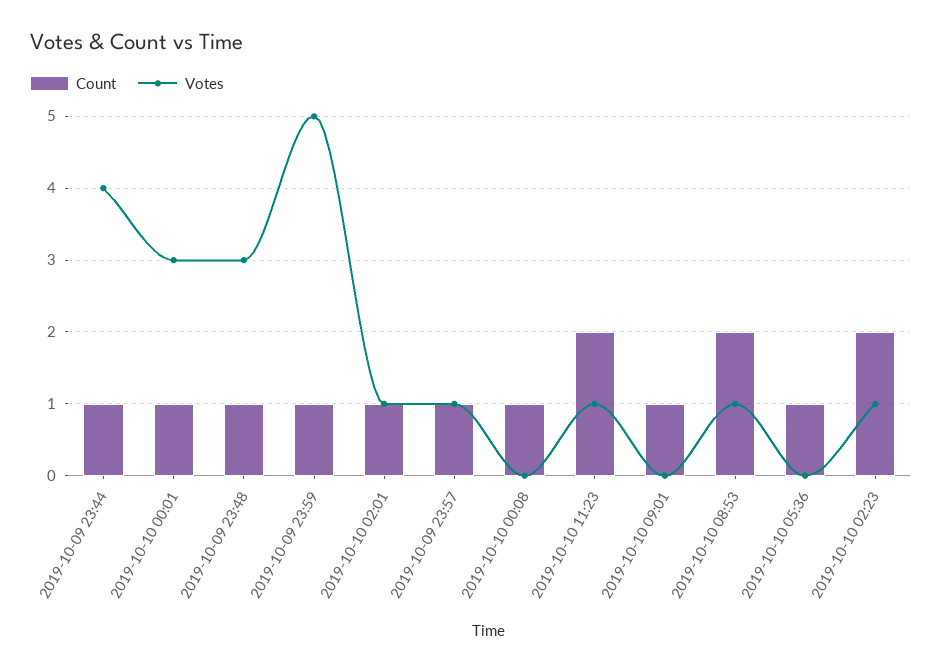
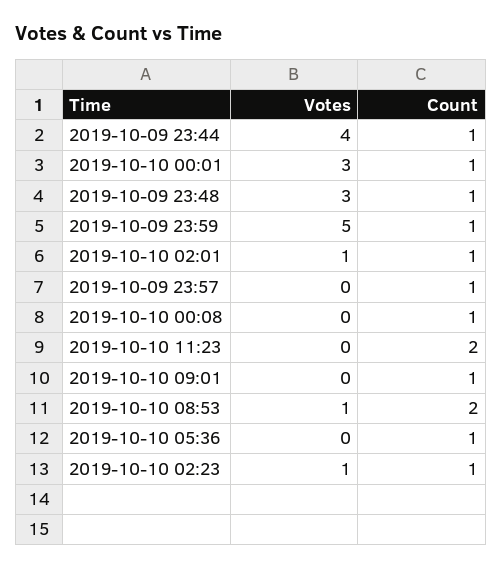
  {
    "Count": {
      "2019-10-09 23:44": 1,
      "2019-10-10 00:01": 1,
      "2019-10-09 23:48": 1,
      "2019-10-09 23:59": 1,
      "2019-10-10 02:01": 1,
      "2019-10-09 23:57": 1,
      "2019-10-10 00:08": 1,
      "2019-10-10 11:23": 2,
      "2019-10-10 09:01": 1,
      "2019-10-10 08:53": 2,
      "2019-10-10 05:36": 1,
-     "2019-10-10 02:23": 2
+     "2019-10-10 02:23": 1
    },
    "Votes": {
      "2019-10-09 23:44": 4,
      "2019-10-10 00:01": 3,
      "2019-10-09 23:48": 3,
      "2019-10-09 23:59": 5,
      "2019-10-10 02:01": 1,
-     "2019-10-09 23:57": 1,
+     "2019-10-09 23:57": 0,
      "2019-10-10 00:08": 0,
-     "2019-10-10 11:23": 1,
+     "2019-10-10 11:23": 0,
      "2019-10-10 09:01": 0,
      "2019-10-10 08:53": 1,
      "2019-10-10 05:36": 0,
      "2019-10-10 02:23": 1
    }
  }

